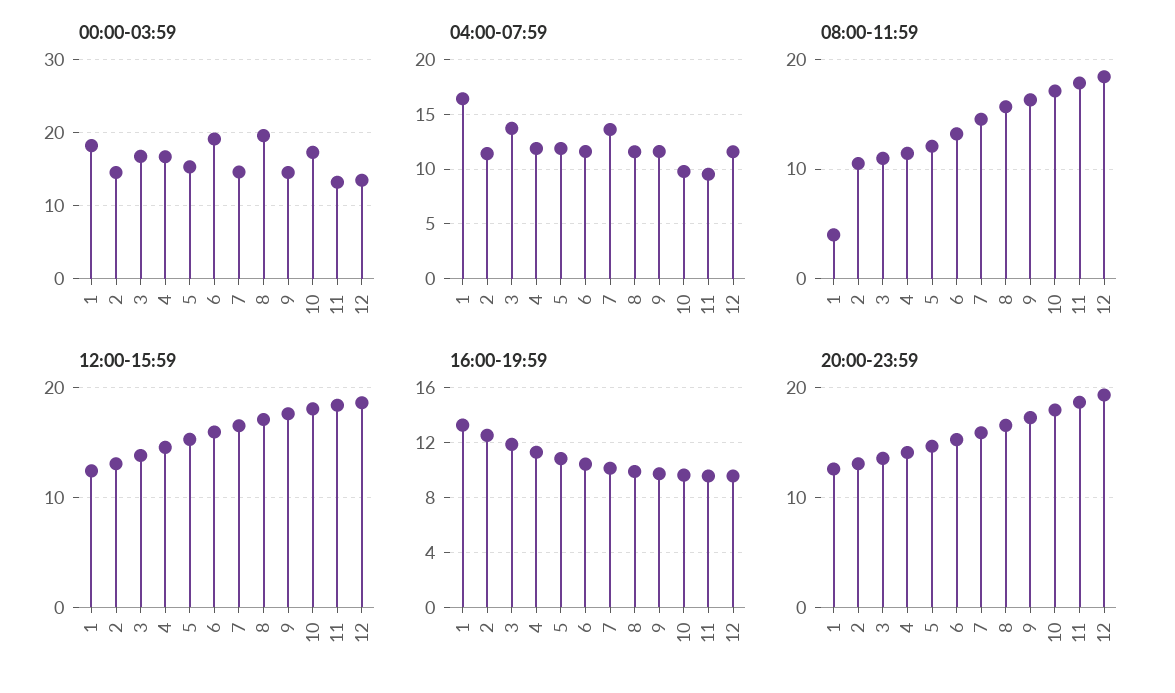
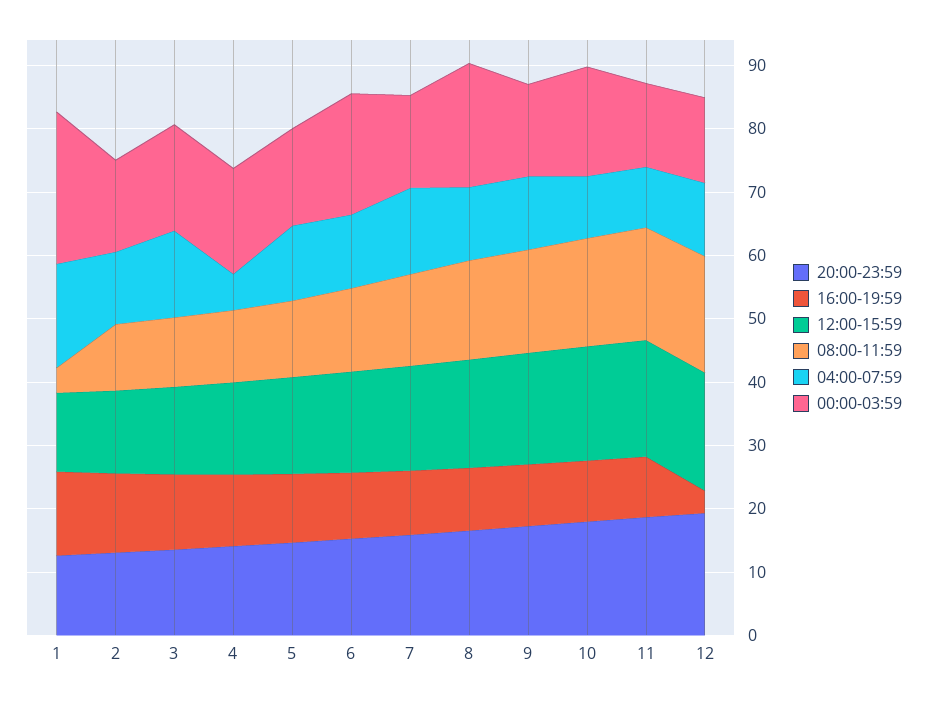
  {
    "00:00-03:59": {
-     "1": 18,
+     "1": 24,
      "2": 15,
      "3": 17,
      "4": 17,
      "5": 15,
      "6": 19,
      "7": 15,
      "8": 20,
      "9": 15,
      "10": 17,
      "11": 13,
      "12": 13
    },
    "04:00-07:59": {
      "1": 16,
      "2": 11,
      "3": 14,
-     "4": 12,
+     "4": 6,
      "5": 12,
      "6": 12,
      "7": 14,
      "8": 12,
      "9": 12,
      "10": 10,
      "11": 10,
      "12": 12
    },
    "08:00-11:59": {
      "1": 4,
      "2": 11,
      "3": 11,
      "4": 11,
      "5": 12,
      "6": 13,
      "7": 15,
      "8": 16,
      "9": 16,
      "10": 17,
      "11": 18,
      "12": 18
    },
    "12:00-15:59": {
      "1": 12,
      "2": 13,
      "3": 14,
      "4": 15,
      "5": 15,
      "6": 16,
      "7": 17,
      "8": 17,
      "9": 18,
      "10": 18,
      "11": 18,
      "12": 19
    },
    "16:00-19:59": {
      "1": 13.5,
      "2": 12.5,
      "3": 12,
      "4": 11.5,
      "5": 11,
      "6": 10.5,
      "7": 10,
      "8": 10,
      "9": 9.5,
      "10": 9.5,
      "11": 9.5,
-     "12": 9.5
+     "12": 4
    },
    "20:00-23:59": {
      "1": 13,
      "2": 13,
      "3": 14,
      "4": 14,
      "5": 15,
      "6": 15,
      "7": 16,
      "8": 17,
      "9": 17,
      "10": 18,
      "11": 19,
      "12": 19
    }
  }

